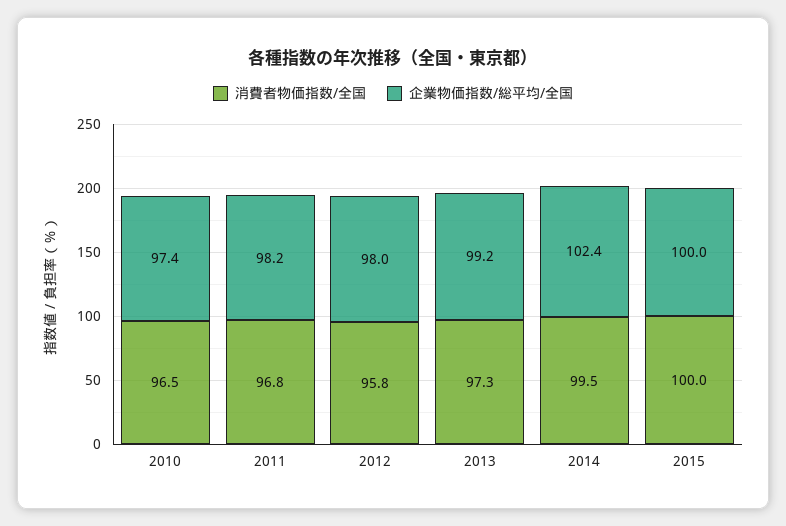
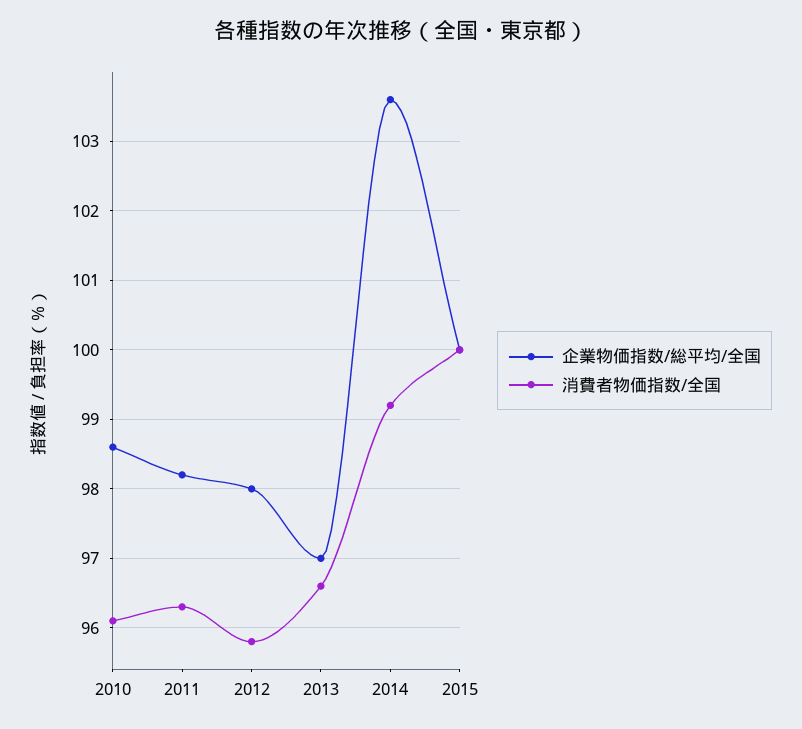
  {
    "消費者物価指数/全国": {
-     "2010": 96.5,
+     "2010": 96.1,
-     "2011": 96.8,
+     "2011": 96.3,
      "2012": 95.8,
-     "2013": 97.3,
+     "2013": 96.6,
-     "2014": 99.5,
+     "2014": 99.2,
      "2015": 100
    },
    "企業物価指数/総平均/全国": {
-     "2010": 97.4,
+     "2010": 98.6,
      "2011": 98.2,
      "2012": 98,
-     "2013": 99.2,
+     "2013": 97,
-     "2014": 102.4,
+     "2014": 103.6,
      "2015": 100
    }
  }

